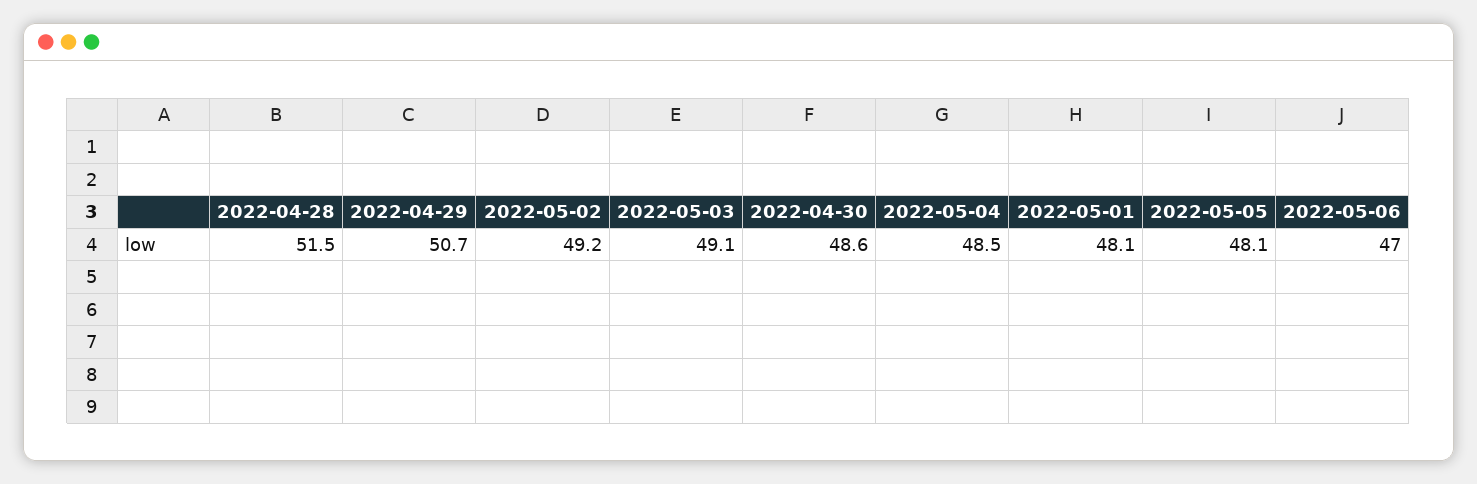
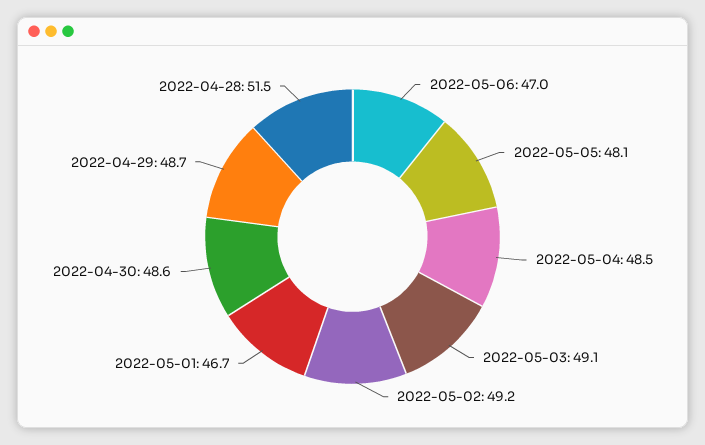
  {
    "2022-04-28": 51.5,
-   "2022-04-29": 50.7,
+   "2022-04-29": 48.7,
    "2022-05-02": 49.2,
    "2022-05-03": 49.1,
    "2022-04-30": 48.6,
    "2022-05-04": 48.5,
-   "2022-05-01": 48.1,
+   "2022-05-01": 46.7,
    "2022-05-05": 48.1,
    "2022-05-06": 47
  }

